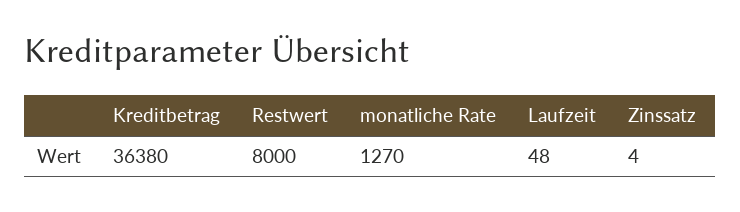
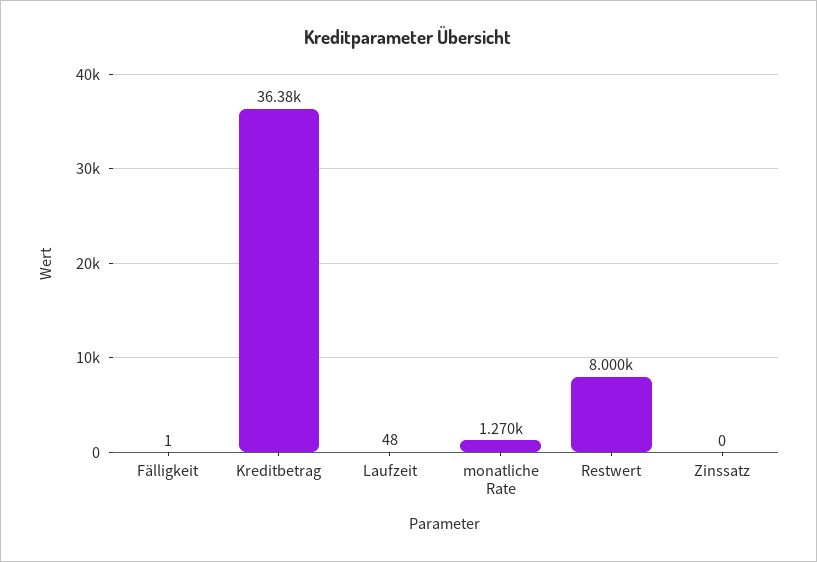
  {
    "Kreditbetrag": 36380,
    "Restwert": 8000,
    "monatliche Rate": 1270,
    "Laufzeit": 48,
-   "Zinssatz": 4
+   "Zinssatz": 0,
+   "Fälligkeit": 1
  }

